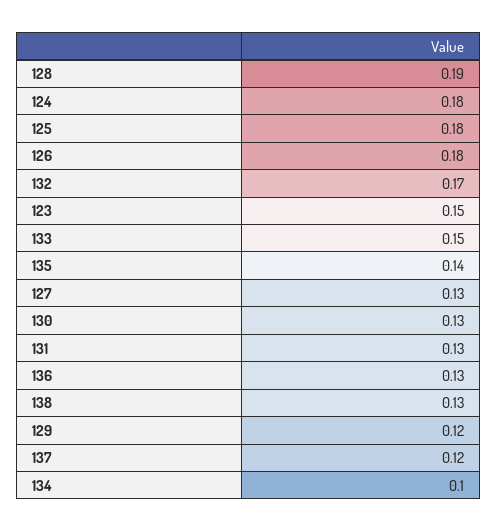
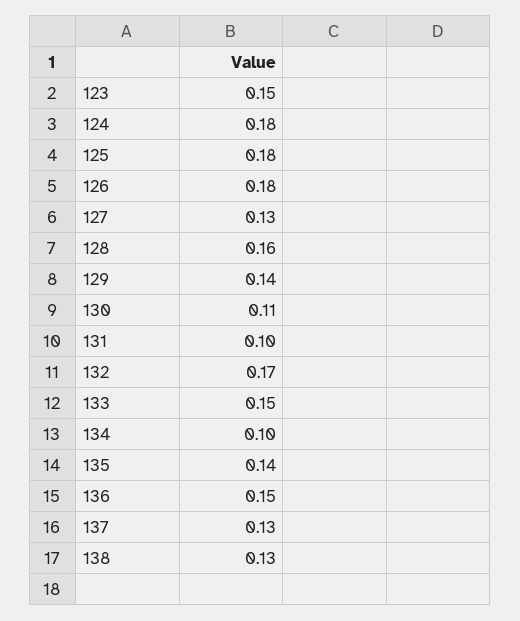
  {
-   "128": 0.19,
+   "128": 0.16,
    "124": 0.18,
    "125": 0.18,
    "126": 0.18,
    "132": 0.17,
    "123": 0.15,
    "133": 0.15,
    "135": 0.14,
    "127": 0.13,
-   "130": 0.13,
+   "130": 0.11,
-   "131": 0.13,
+   "131": 0.1,
-   "136": 0.13,
+   "136": 0.15,
    "138": 0.13,
-   "129": 0.12,
+   "129": 0.14,
-   "137": 0.12,
+   "137": 0.13,
    "134": 0.1
  }

